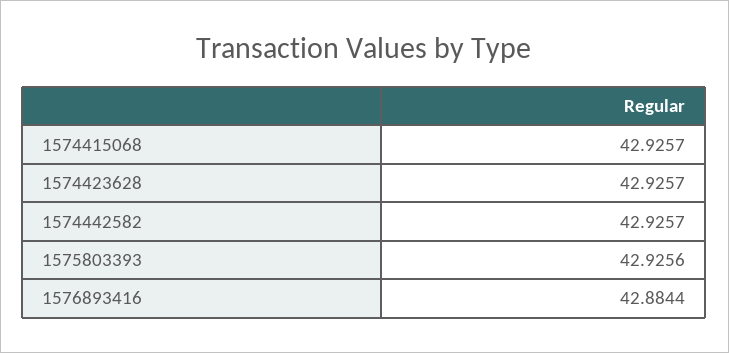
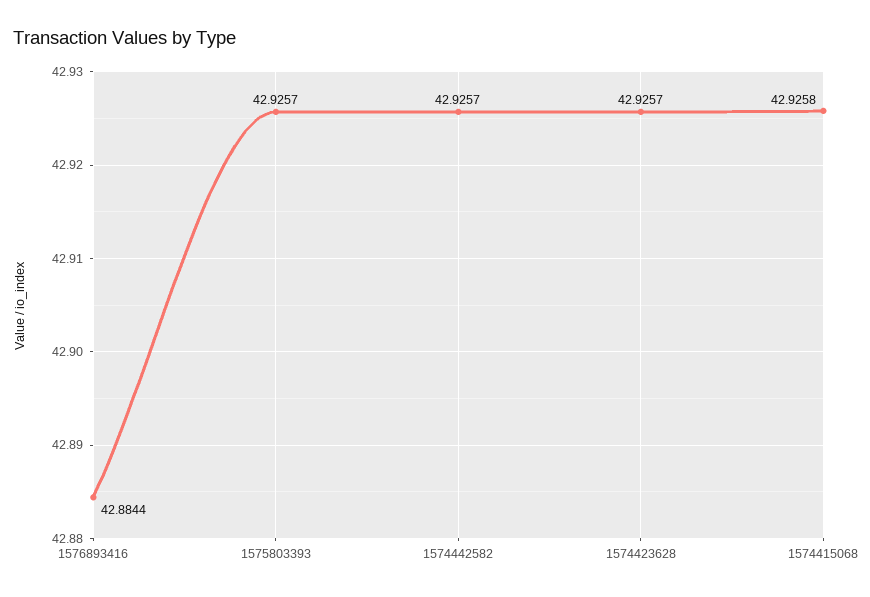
  {
-   "1574415068": 42.9257,
+   "1574415068": 42.9258,
    "1574423628": 42.9257,
    "1574442582": 42.9257,
-   "1575803393": 42.9256,
+   "1575803393": 42.9257,
    "1576893416": 42.8844
  }

